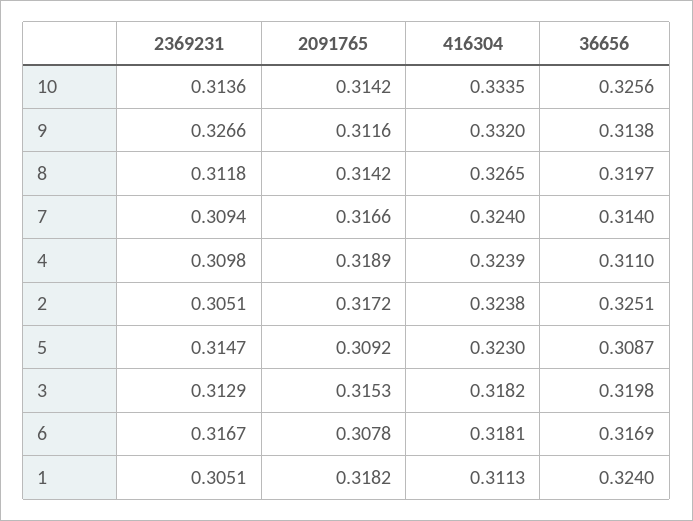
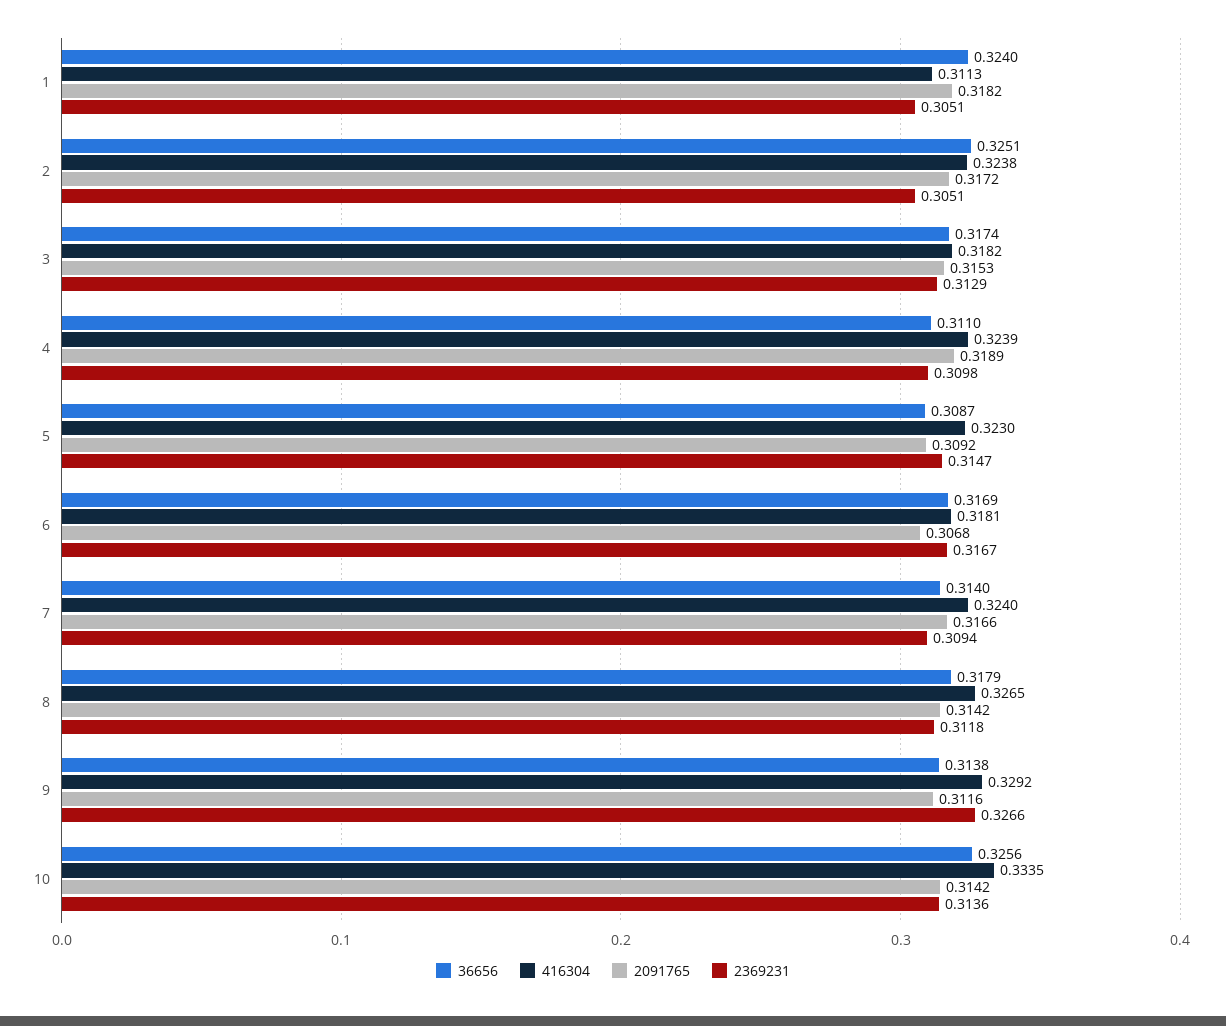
  {
    "2369231": {
      "10": 0.3136,
      "9": 0.3266,
      "8": 0.3118,
      "7": 0.3094,
      "4": 0.3098,
      "2": 0.3051,
      "5": 0.3147,
      "3": 0.3129,
      "6": 0.3167,
      "1": 0.3051
    },
    "2091765": {
      "10": 0.3142,
      "9": 0.3116,
      "8": 0.3142,
      "7": 0.3166,
      "4": 0.3189,
      "2": 0.3172,
      "5": 0.3092,
      "3": 0.3153,
-     "6": 0.3078,
+     "6": 0.3068,
      "1": 0.3182
    },
    "416304": {
      "10": 0.3335,
-     "9": 0.332,
+     "9": 0.3292,
      "8": 0.3265,
      "7": 0.324,
      "4": 0.3239,
      "2": 0.3238,
      "5": 0.323,
      "3": 0.3182,
      "6": 0.3181,
      "1": 0.3113
    },
    "36656": {
      "10": 0.3256,
      "9": 0.3138,
-     "8": 0.3197,
+     "8": 0.3179,
      "7": 0.314,
      "4": 0.311,
      "2": 0.3251,
      "5": 0.3087,
-     "3": 0.3198,
+     "3": 0.3174,
      "6": 0.3169,
      "1": 0.324
    }
  }

